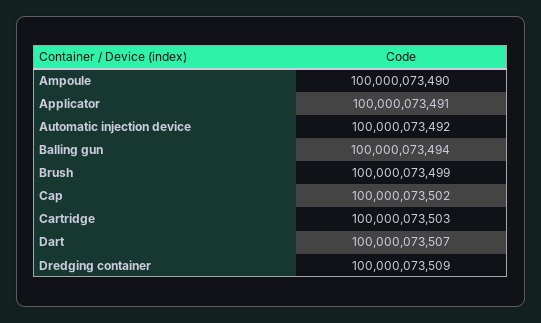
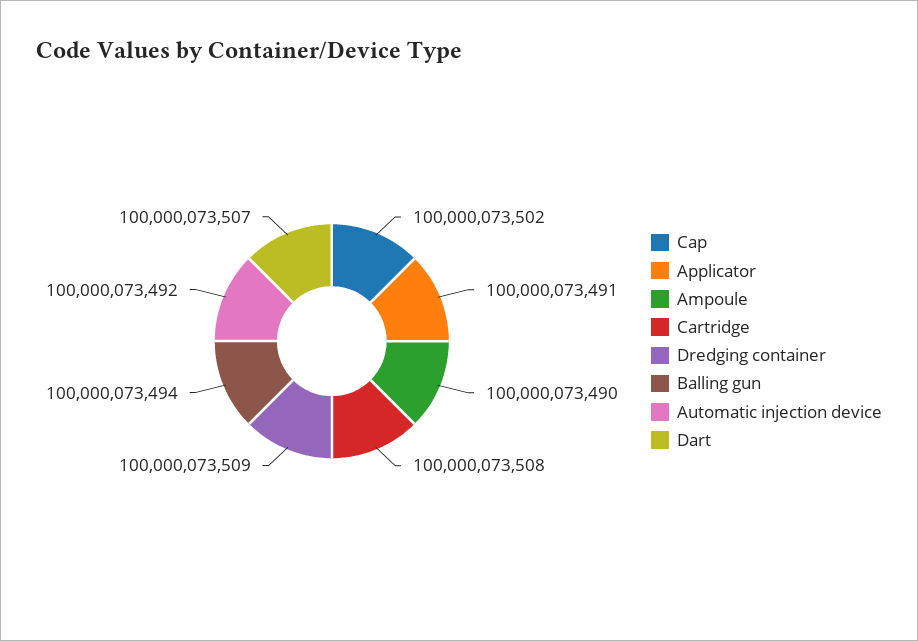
  {
    "Ampoule": 100000073490,
    "Applicator": 100000073491,
    "Automatic injection device": 100000073492,
    "Balling gun": 100000073494,
-   "Brush": 100000073499,
    "Cap": 100000073502,
-   "Cartridge": 100000073503,
+   "Cartridge": 100000073508,
    "Dart": 100000073507,
    "Dredging container": 100000073509
  }

